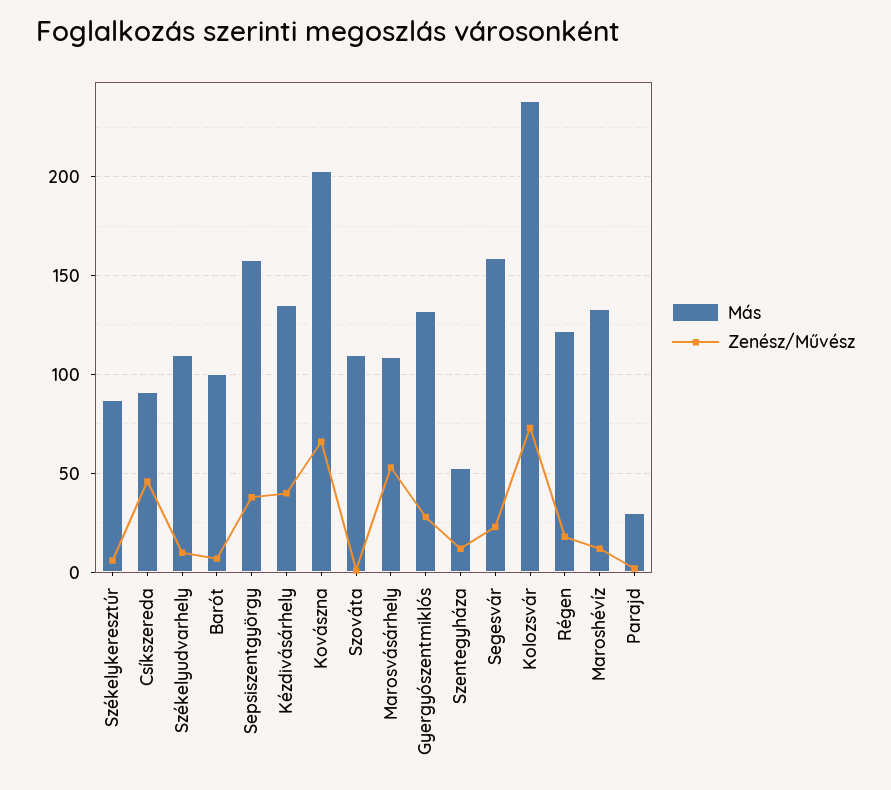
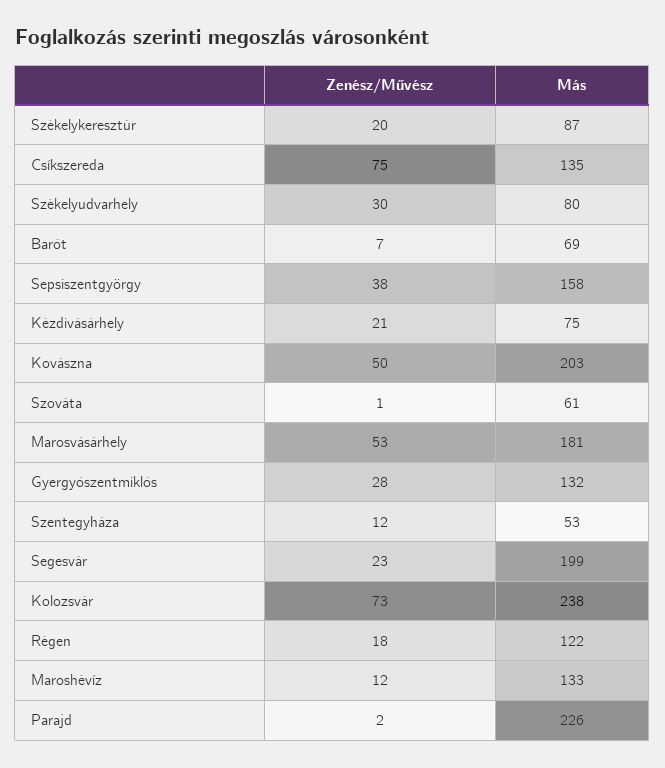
  {
    "Más": {
      "Székelykeresztúr": 87,
-     "Csíkszereda": 90,
+     "Csíkszereda": 135,
-     "Székelyudvarhely": 110,
+     "Székelyudvarhely": 80,
-     "Barót": 100,
+     "Barót": 69,
      "Sepsiszentgyörgy": 158,
-     "Kézdivásárhely": 135,
+     "Kézdivásárhely": 75,
      "Kovászna": 203,
-     "Szováta": 110,
+     "Szováta": 61,
-     "Marosvásárhely": 110,
+     "Marosvásárhely": 181,
      "Gyergyószentmiklós": 132,
      "Szentegyháza": 53,
-     "Segesvár": 160,
+     "Segesvár": 199,
      "Kolozsvár": 238,
      "Régen": 122,
      "Maroshévíz": 133,
-     "Parajd": 30
+     "Parajd": 226
    },
    "Zenész/Művész": {
-     "Székelykeresztúr": 5,
+     "Székelykeresztúr": 20,
-     "Csíkszereda": 45,
+     "Csíkszereda": 75,
-     "Székelyudvarhely": 10,
+     "Székelyudvarhely": 30,
      "Barót": 7,
      "Sepsiszentgyörgy": 38,
-     "Kézdivásárhely": 40,
+     "Kézdivásárhely": 21,
-     "Kovászna": 65,
+     "Kovászna": 50,
      "Szováta": 1,
      "Marosvásárhely": 53,
      "Gyergyószentmiklós": 28,
      "Szentegyháza": 12,
      "Segesvár": 23,
      "Kolozsvár": 73,
      "Régen": 18,
      "Maroshévíz": 12,
      "Parajd": 2
    }
  }

